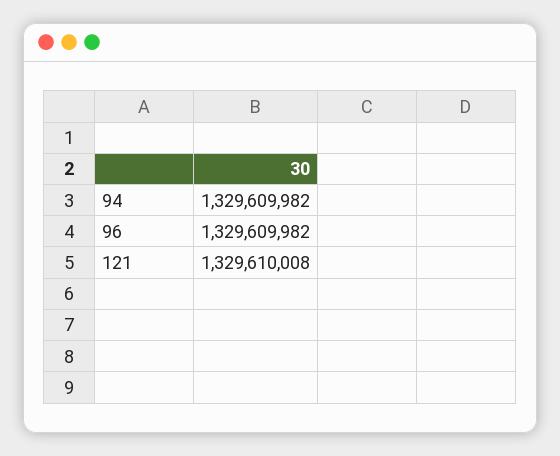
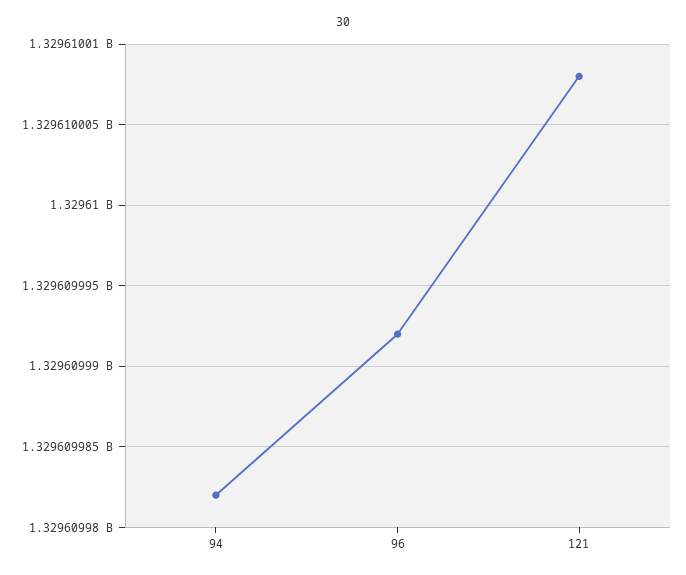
  {
    "94": 1329609982,
-   "96": 1329609982,
+   "96": 1329609992,
    "121": 1329610008
  }

